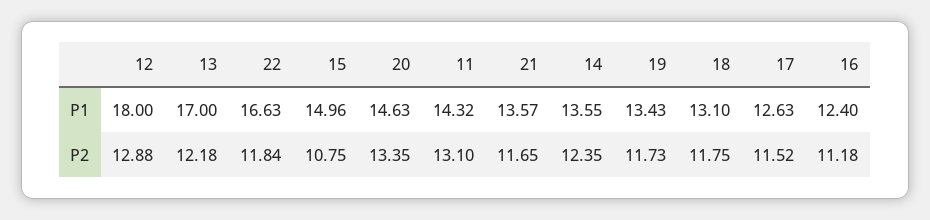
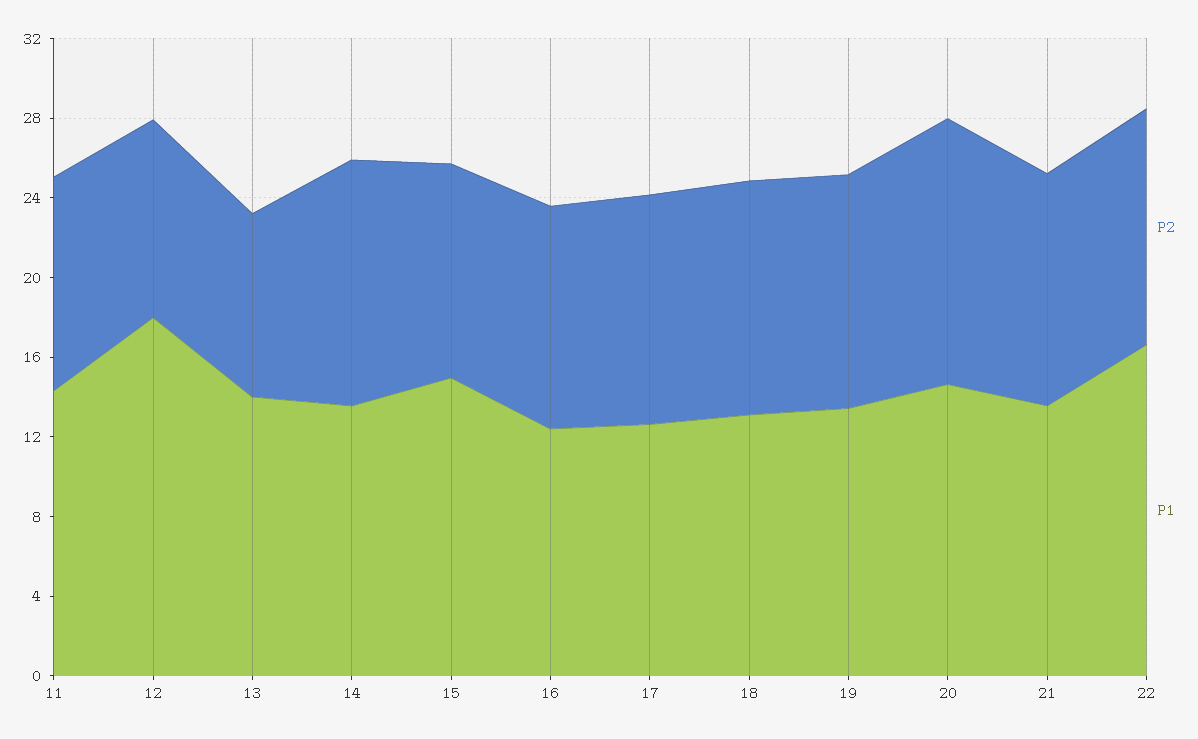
  {
    "P1": {
      "12": 18,
-     "13": 17,
+     "13": 14,
      "22": 16.63,
      "15": 14.96,
      "20": 14.63,
      "11": 14.32,
      "21": 13.57,
      "14": 13.55,
      "19": 13.43,
      "18": 13.1,
      "17": 12.63,
      "16": 12.4
    },
    "P2": {
-     "12": 12.88,
+     "12": 10,
-     "13": 12.18,
+     "13": 9,
      "22": 11.84,
      "15": 10.75,
      "20": 13.35,
-     "11": 13.1,
+     "11": 11,
      "21": 11.65,
      "14": 12.35,
      "19": 11.73,
      "18": 11.75,
      "17": 11.52,
      "16": 11.18
    }
  }

